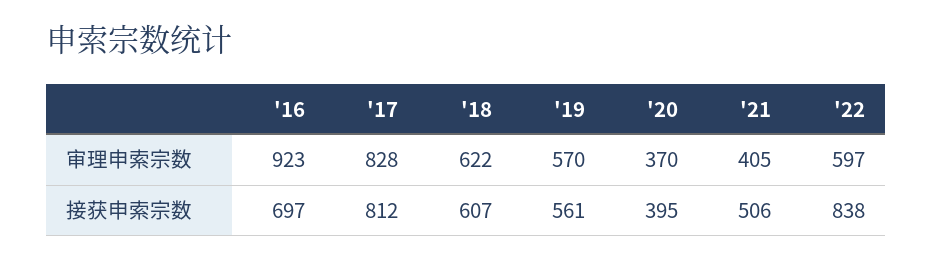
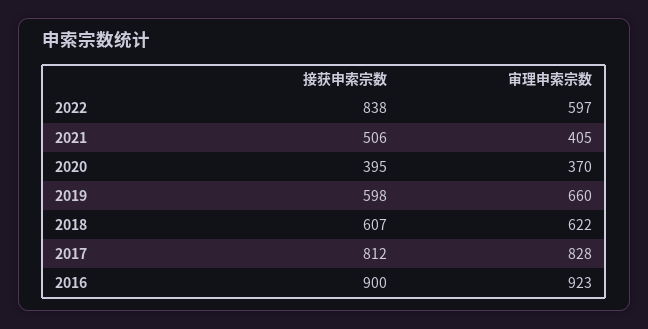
  {
    "'16": {
      "审理申索宗数": 923,
-     "接获申索宗数": 697
+     "接获申索宗数": 900
    },
    "'17": {
      "审理申索宗数": 828,
      "接获申索宗数": 812
    },
    "'18": {
      "审理申索宗数": 622,
      "接获申索宗数": 607
    },
    "'19": {
-     "审理申索宗数": 570,
+     "审理申索宗数": 660,
-     "接获申索宗数": 561
+     "接获申索宗数": 598
    },
    "'20": {
      "审理申索宗数": 370,
      "接获申索宗数": 395
    },
    "'21": {
      "审理申索宗数": 405,
      "接获申索宗数": 506
    },
    "'22": {
      "审理申索宗数": 597,
      "接获申索宗数": 838
    }
  }

